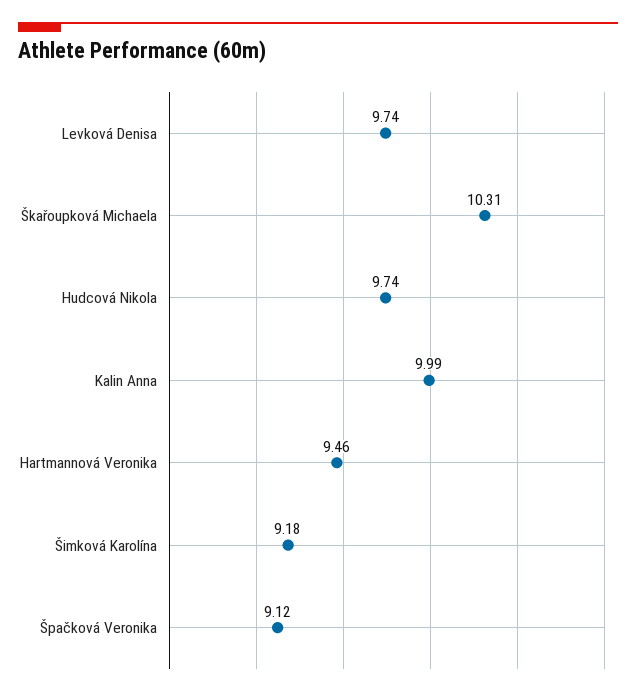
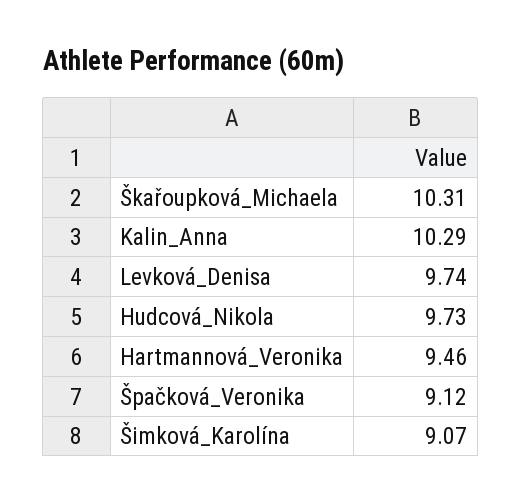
  {
    "Levková Denisa": 9.74,
    "Škařoupková Michaela": 10.31,
-   "Hudcová Nikola": 9.74,
+   "Hudcová Nikola": 9.73,
-   "Kalin Anna": 9.99,
+   "Kalin Anna": 10.29,
    "Hartmannová Veronika": 9.46,
-   "Šimková Karolína": 9.18,
+   "Šimková Karolína": 9.07,
    "Špačková Veronika": 9.12
  }

